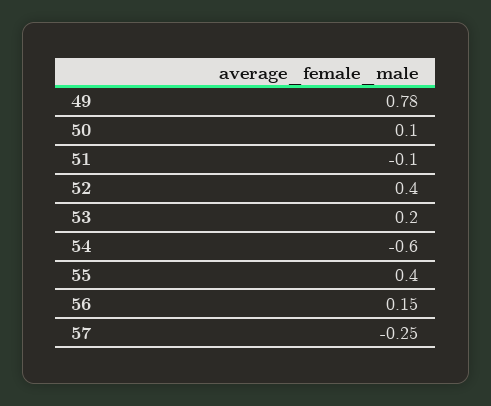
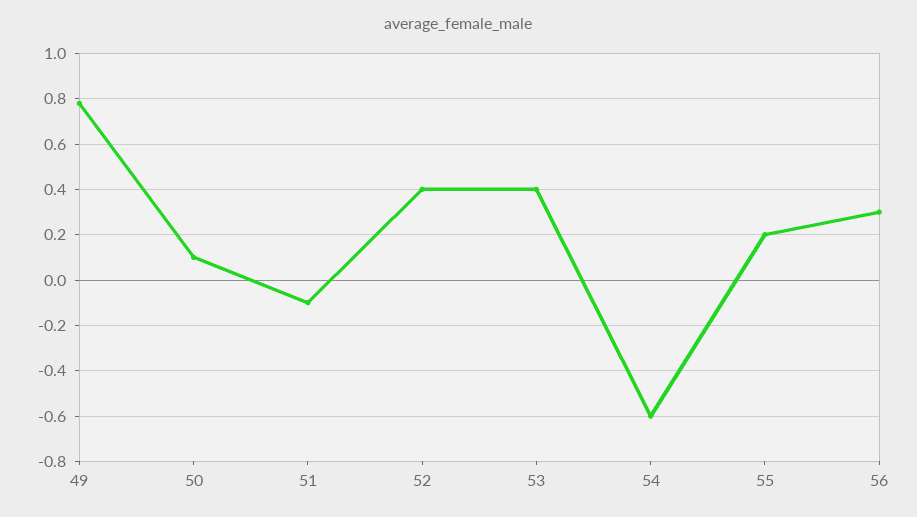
  {
    "49": 0.78,
    "50": 0.1,
    "51": -0.1,
    "52": 0.4,
-   "53": 0.2,
+   "53": 0.4,
    "54": -0.6,
-   "55": 0.4,
+   "55": 0.2,
-   "56": 0.15,
+   "56": 0.3
-   "57": -0.25
  }

